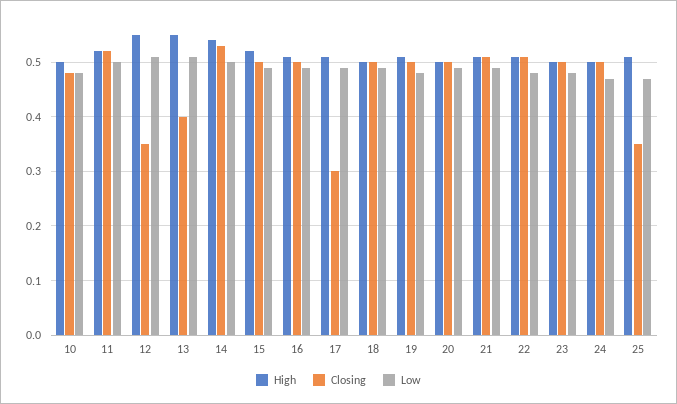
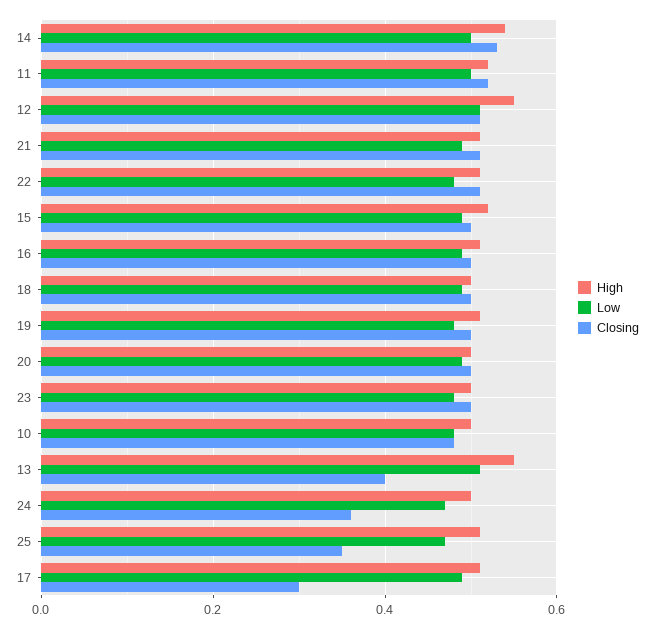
  {
    "High": {
      "10": 0.5,
      "11": 0.5,
      "12": 0.55,
      "13": 0.55,
      "14": 0.55,
      "15": 0.5,
      "16": 0.5,
      "17": 0.5,
      "18": 0.5,
      "19": 0.5,
      "20": 0.5,
      "21": 0.5,
      "22": 0.5,
      "23": 0.5,
      "24": 0.5,
      "25": 0.5
    },
    "Closing": {
      "10": 0.5,
      "11": 0.5,
-     "12": 0.35,
+     "12": 0.5,
      "13": 0.4,
      "14": 0.55,
      "15": 0.5,
      "16": 0.5,
      "17": 0.3,
      "18": 0.5,
      "19": 0.5,
      "20": 0.5,
      "21": 0.5,
      "22": 0.5,
      "23": 0.5,
-     "24": 0.5,
+     "24": 0.35,
      "25": 0.35
    },
    "Low": {
      "10": 0.5,
      "11": 0.5,
      "12": 0.5,
      "13": 0.5,
      "14": 0.5,
      "15": 0.5,
      "16": 0.5,
      "17": 0.5,
      "18": 0.5,
      "19": 0.5,
      "20": 0.5,
      "21": 0.5,
      "22": 0.5,
      "23": 0.5,
      "24": 0.45,
      "25": 0.45
    }
  }

